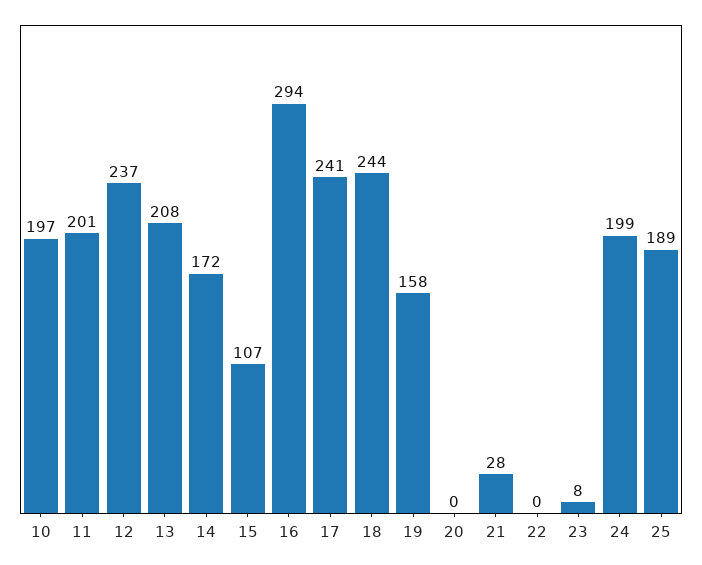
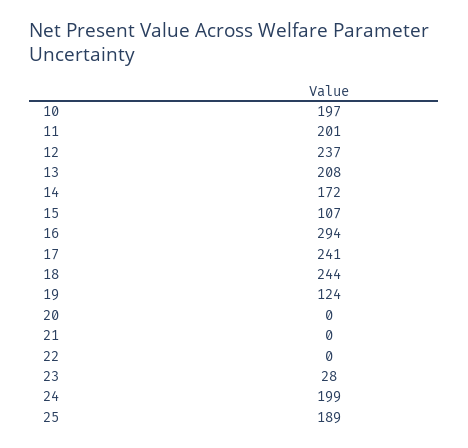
  {
    "10": 197,
    "11": 201,
    "12": 237,
    "13": 208,
    "14": 172,
    "15": 107,
    "16": 294,
    "17": 241,
    "18": 244,
-   "19": 158,
+   "19": 124,
    "20": 0,
-   "21": 28,
+   "21": 0,
    "22": 0,
-   "23": 8,
+   "23": 28,
    "24": 199,
    "25": 189
  }

